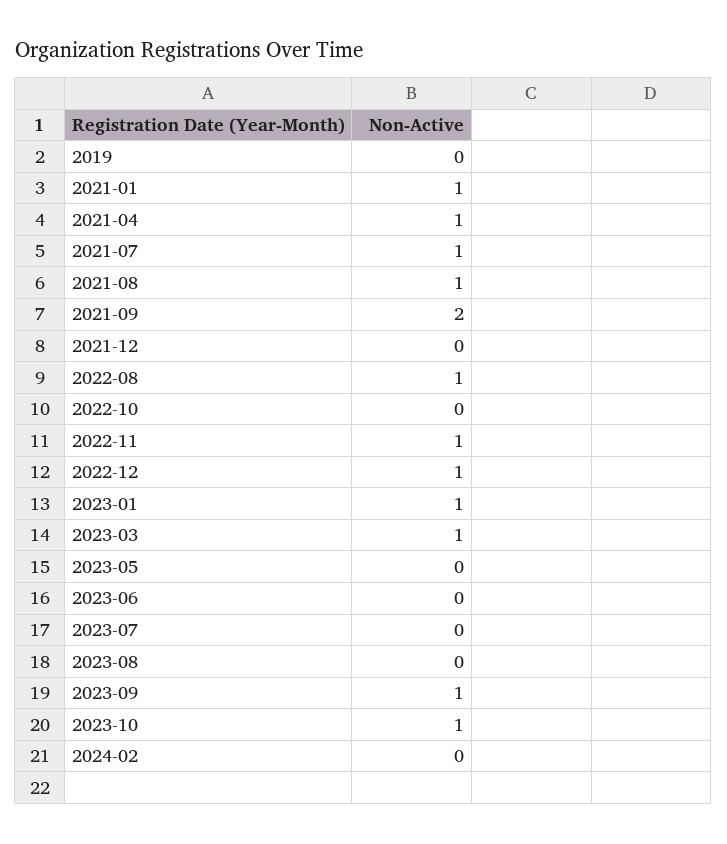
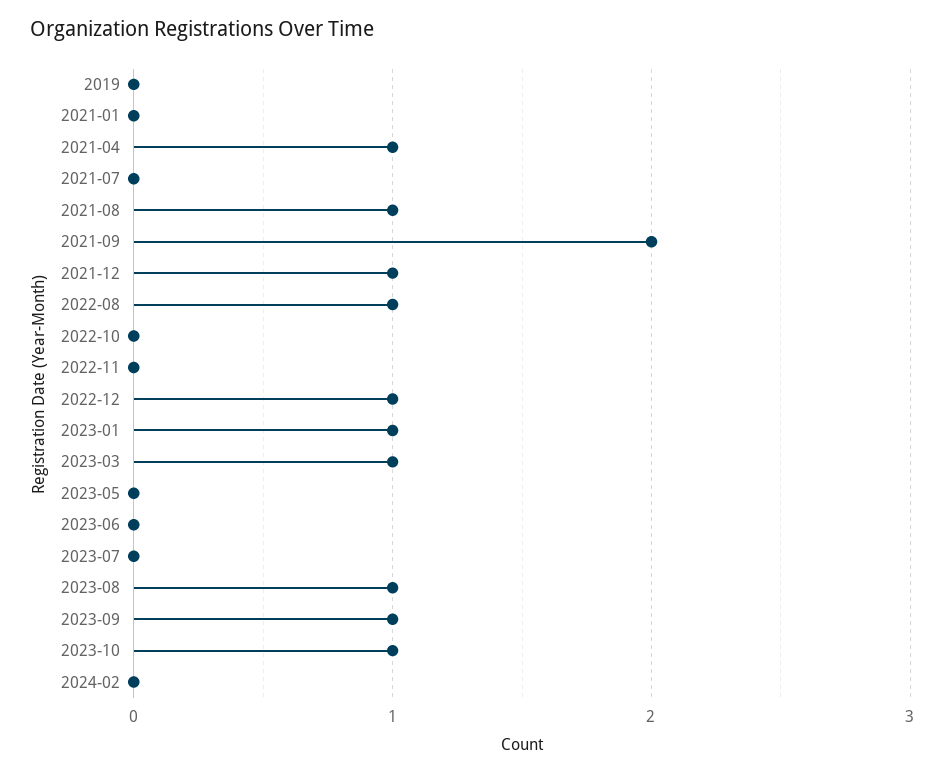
  {
    "2019": 0,
-   "2021-01": 1,
+   "2021-01": 0,
    "2021-04": 1,
-   "2021-07": 1,
+   "2021-07": 0,
    "2021-08": 1,
    "2021-09": 2,
-   "2021-12": 0,
+   "2021-12": 1,
    "2022-08": 1,
    "2022-10": 0,
-   "2022-11": 1,
+   "2022-11": 0,
    "2022-12": 1,
    "2023-01": 1,
    "2023-03": 1,
    "2023-05": 0,
    "2023-06": 0,
    "2023-07": 0,
-   "2023-08": 0,
+   "2023-08": 1,
    "2023-09": 1,
    "2023-10": 1,
    "2024-02": 0
  }

